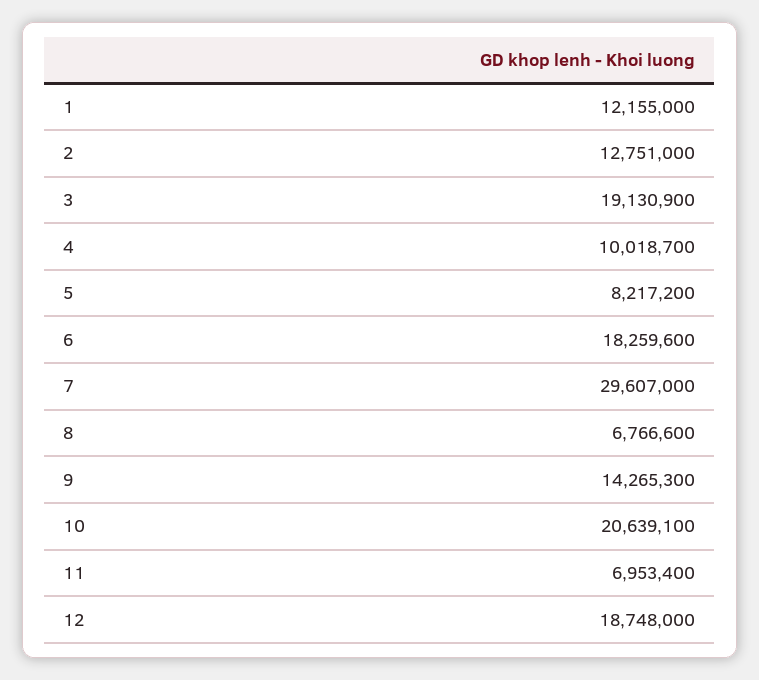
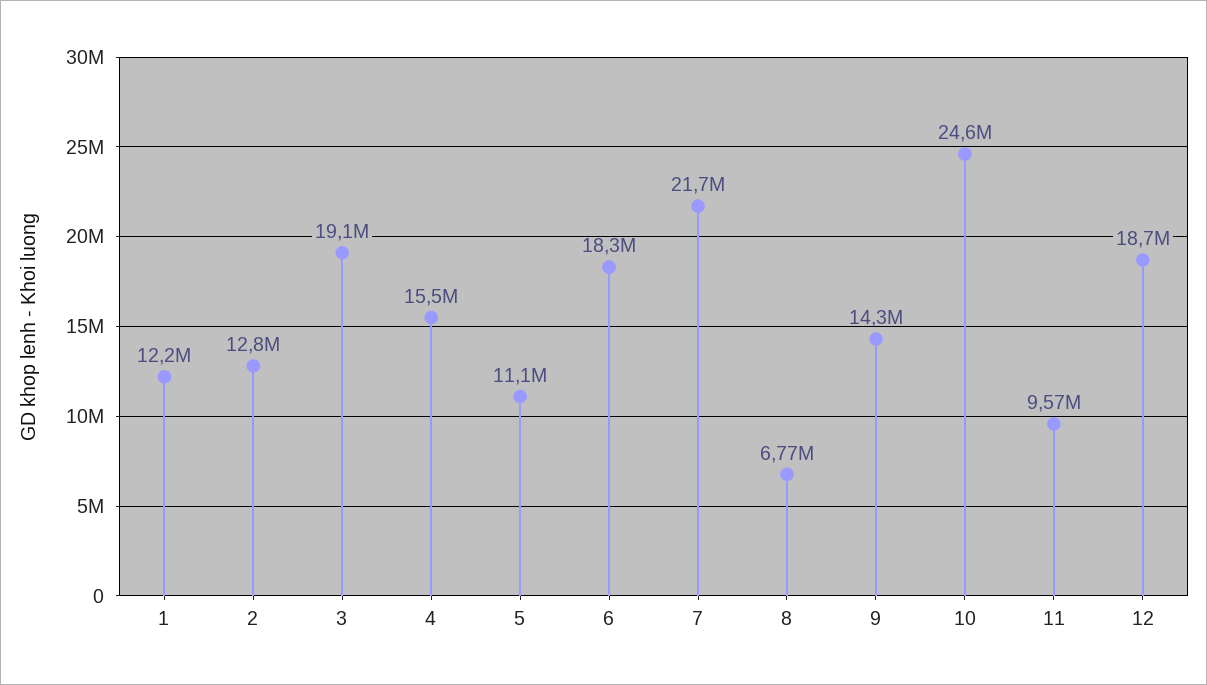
  {
    "1": 12155000,
    "2": 12751000,
    "3": 19130900,
-   "4": 10018700,
+   "4": 15500000,
-   "5": 8217200,
+   "5": 11100000,
    "6": 18259600,
-   "7": 29607000,
+   "7": 21700000,
    "8": 6766600,
    "9": 14265300,
-   "10": 20639100,
+   "10": 24600000,
-   "11": 6953400,
+   "11": 9570000,
    "12": 18748000
  }

